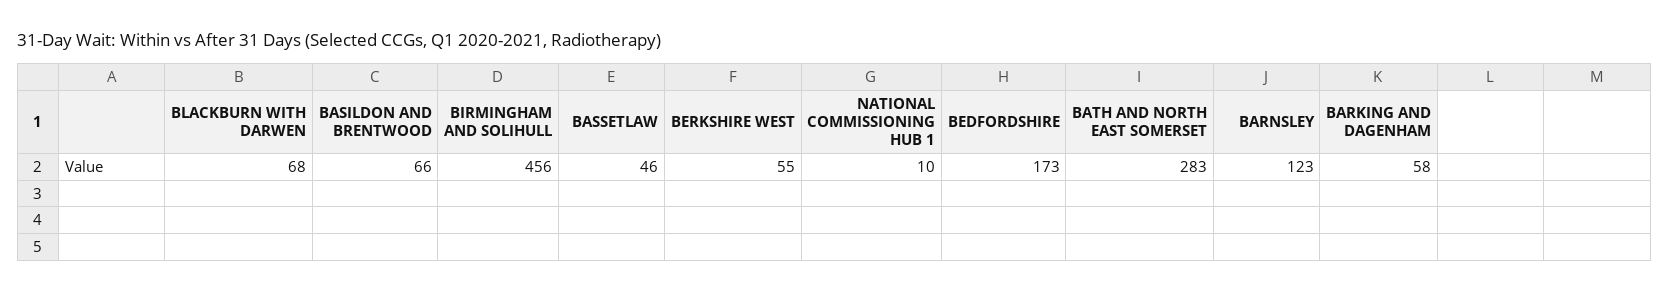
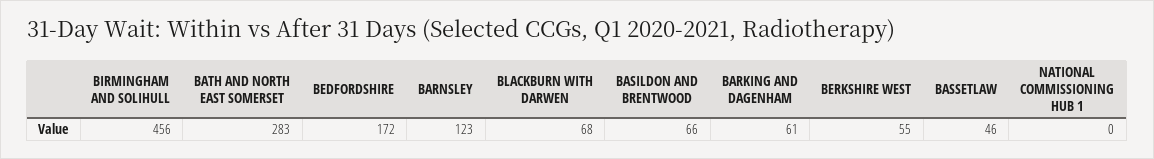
  {
    "BLACKBURN WITH DARWEN": 68,
    "BASILDON AND BRENTWOOD": 66,
    "BIRMINGHAM AND SOLIHULL": 456,
    "BASSETLAW": 46,
    "BERKSHIRE WEST": 55,
-   "NATIONAL COMMISSIONING HUB 1": 10,
+   "NATIONAL COMMISSIONING HUB 1": 0,
-   "BEDFORDSHIRE": 173,
+   "BEDFORDSHIRE": 172,
    "BATH AND NORTH EAST SOMERSET": 283,
    "BARNSLEY": 123,
-   "BARKING AND DAGENHAM": 58
+   "BARKING AND DAGENHAM": 61
  }

